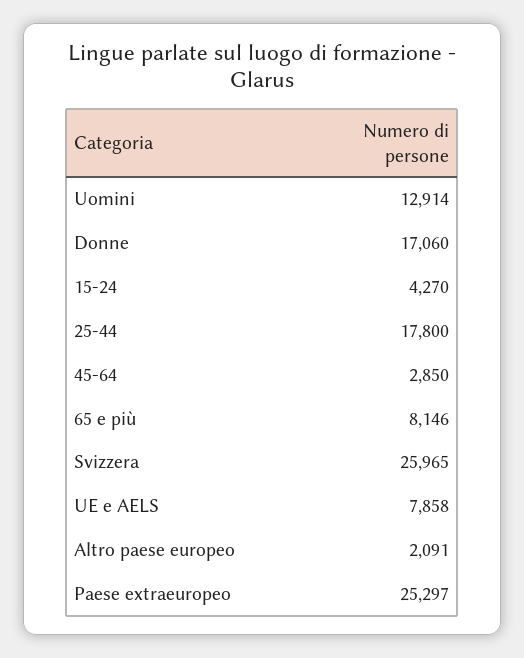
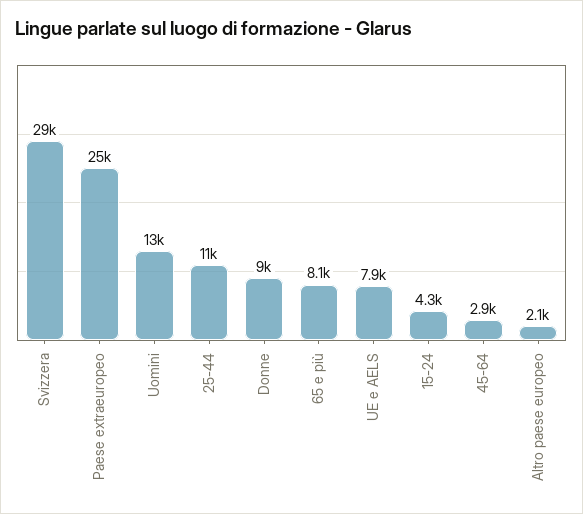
  {
    "Uomini": 12914,
-   "Donne": 17060,
+   "Donne": 9000,
    "15-24": 4270,
-   "25-44": 17800,
+   "25-44": 11000,
    "45-64": 2850,
    "65 e più": 8146,
-   "Svizzera": 25965,
+   "Svizzera": 29000,
    "UE e AELS": 7858,
    "Altro paese europeo": 2091,
    "Paese extraeuropeo": 25297
  }

